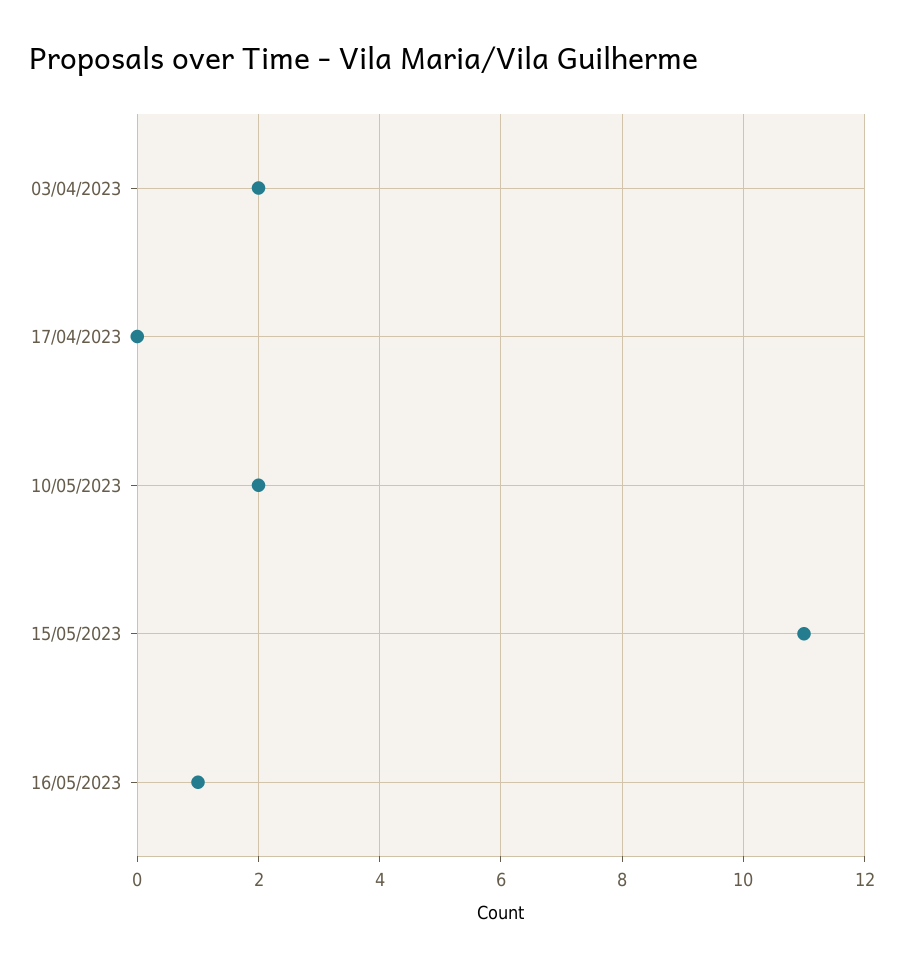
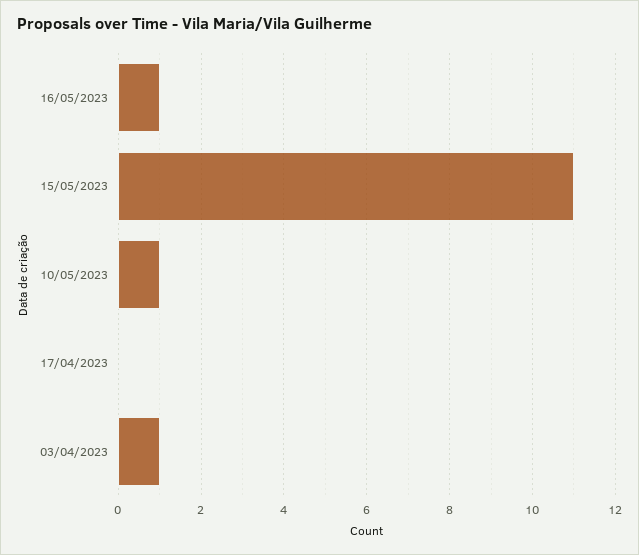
  {
-   "03/04/2023": 2,
+   "03/04/2023": 1,
    "17/04/2023": 0,
-   "10/05/2023": 2,
+   "10/05/2023": 1,
    "15/05/2023": 11,
    "16/05/2023": 1
  }

